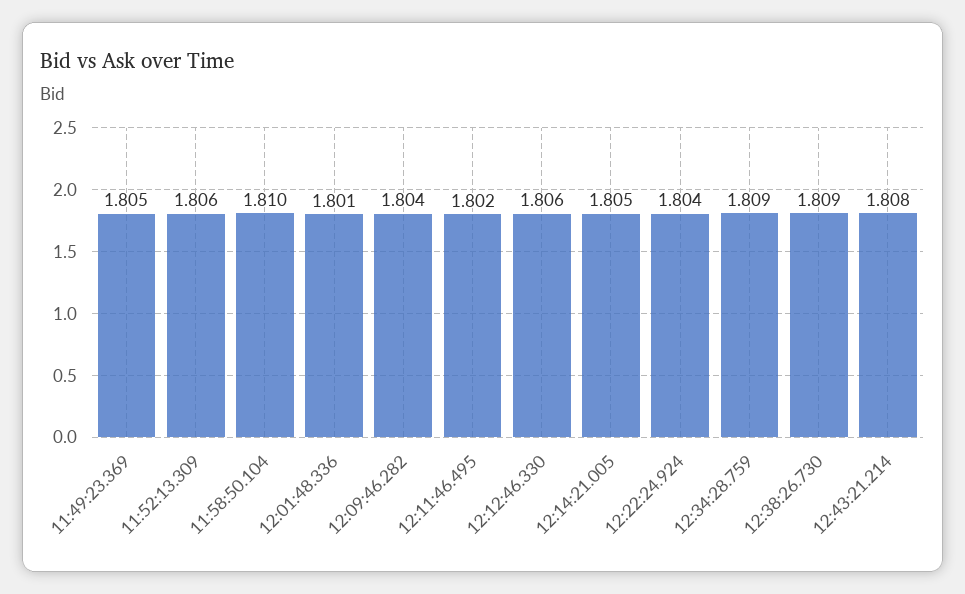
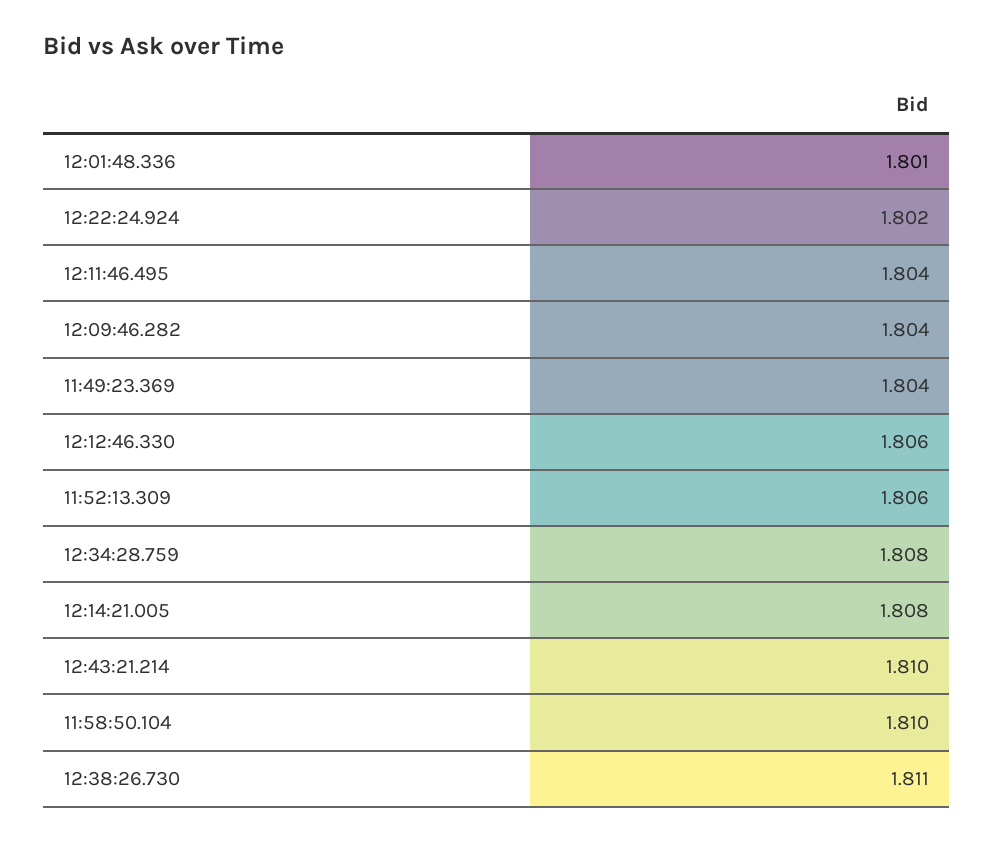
  {
-   "11:49:23.369": 1.805,
+   "11:49:23.369": 1.804,
    "11:52:13.309": 1.806,
    "11:58:50.104": 1.81,
    "12:01:48.336": 1.801,
    "12:09:46.282": 1.804,
-   "12:11:46.495": 1.802,
+   "12:11:46.495": 1.804,
    "12:12:46.330": 1.806,
-   "12:14:21.005": 1.805,
+   "12:14:21.005": 1.808,
-   "12:22:24.924": 1.804,
+   "12:22:24.924": 1.802,
-   "12:34:28.759": 1.809,
+   "12:34:28.759": 1.808,
-   "12:38:26.730": 1.809,
+   "12:38:26.730": 1.811,
-   "12:43:21.214": 1.808
+   "12:43:21.214": 1.81
  }

